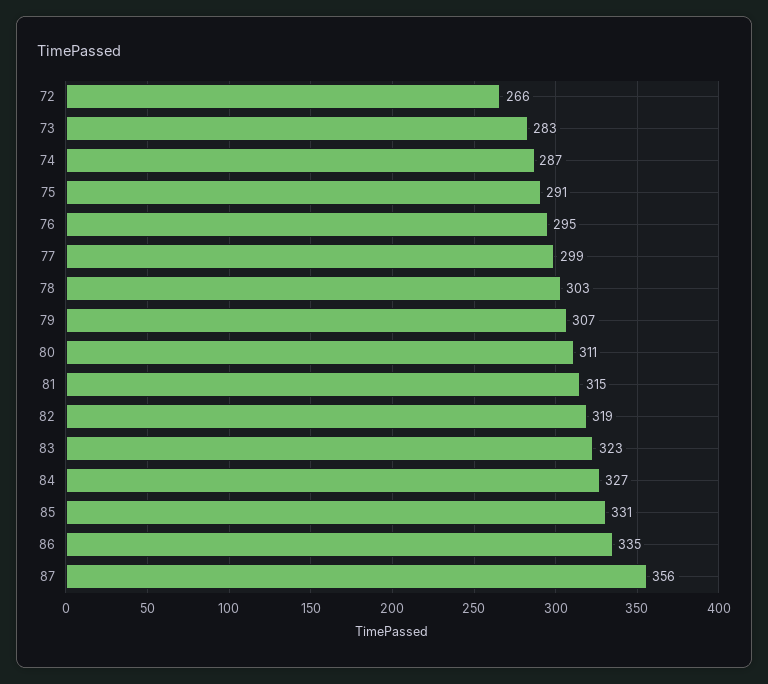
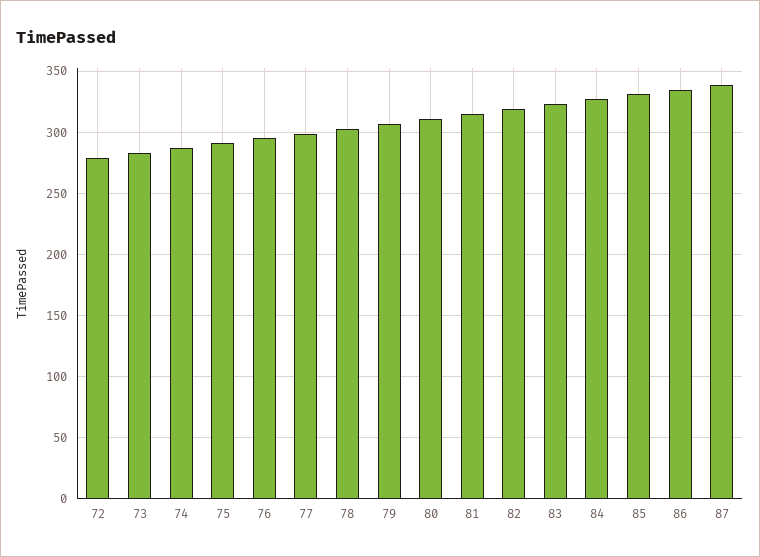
  {
-   "72": 266,
+   "72": 280,
    "73": 283,
    "74": 287,
    "75": 291,
    "76": 295,
    "77": 299,
    "78": 303,
    "79": 307,
    "80": 311,
    "81": 315,
    "82": 319,
    "83": 323,
    "84": 327,
    "85": 331,
    "86": 335,
-   "87": 356
+   "87": 340
  }

